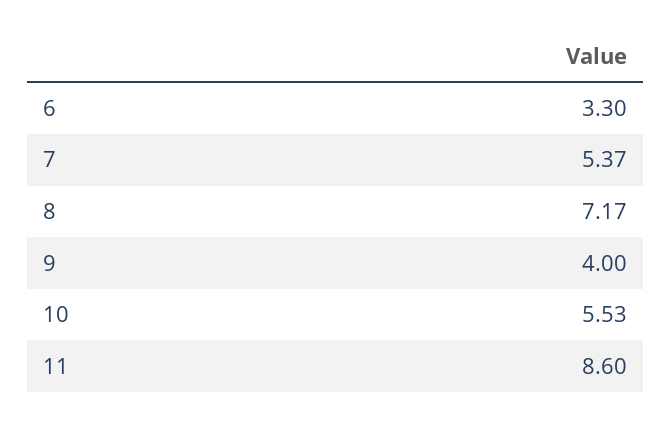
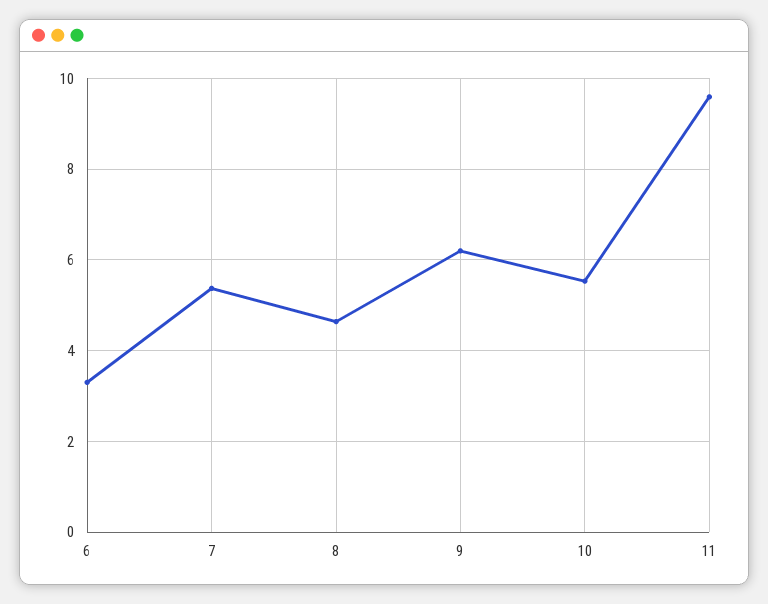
  {
    "6": 3.3,
    "7": 5.37,
-   "8": 7.17,
+   "8": 4.6,
-   "9": 4,
+   "9": 6.2,
    "10": 5.53,
-   "11": 8.6
+   "11": 9.6
  }

